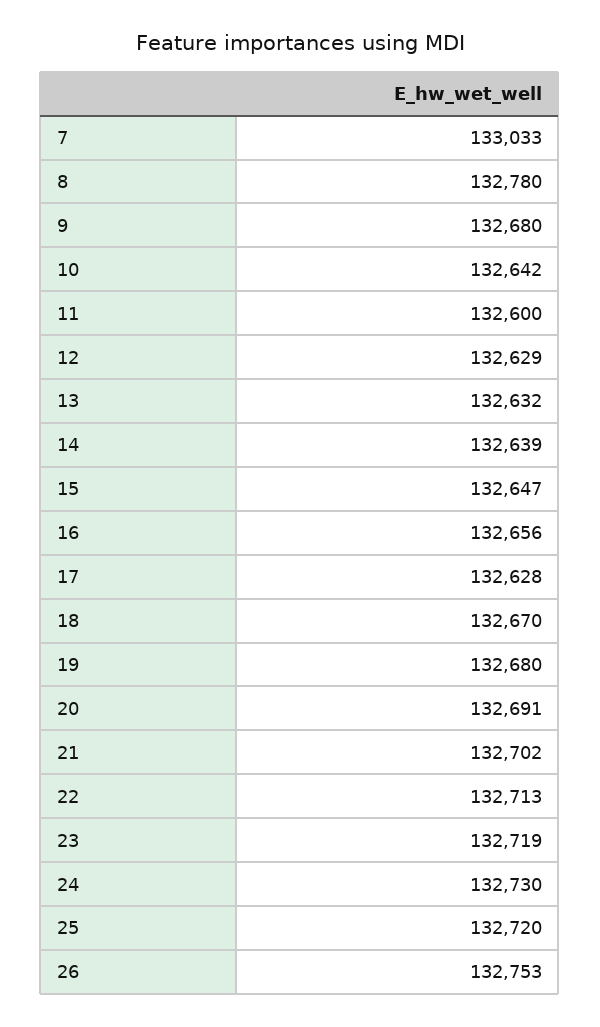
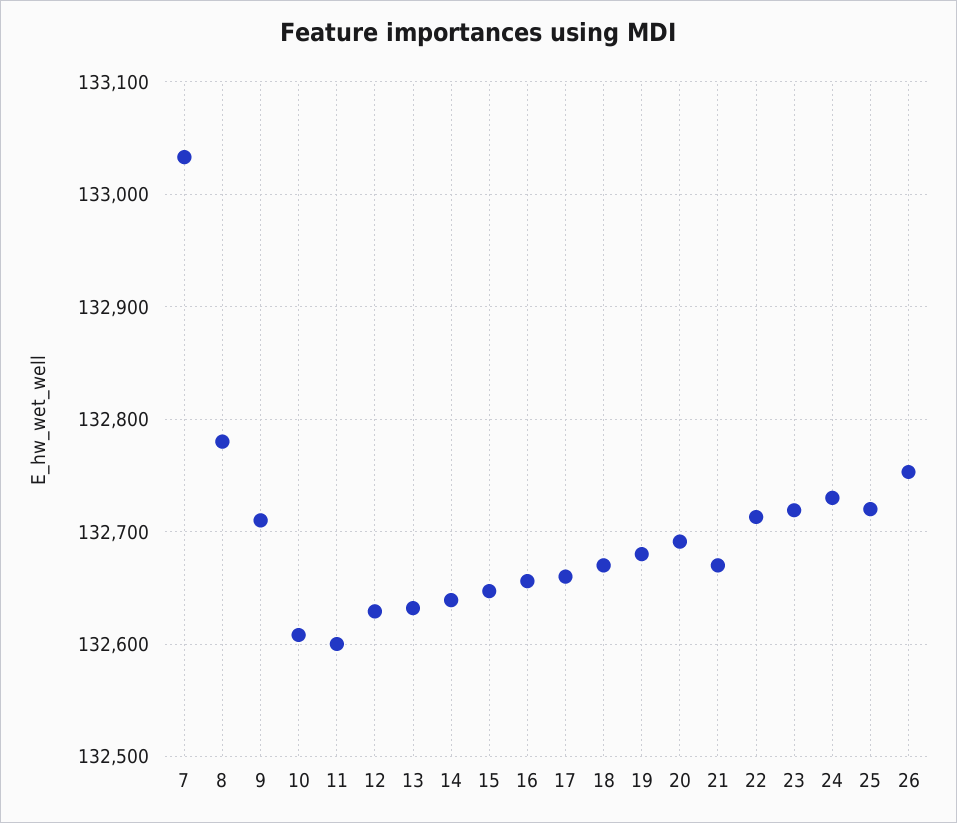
  {
    "7": 133033,
    "8": 132780,
-   "9": 132680,
+   "9": 132710,
-   "10": 132642,
+   "10": 132610,
    "11": 132600,
    "12": 132629,
    "13": 132632,
    "14": 132639,
    "15": 132647,
    "16": 132656,
-   "17": 132628,
+   "17": 132660,
    "18": 132670,
    "19": 132680,
    "20": 132691,
-   "21": 132702,
+   "21": 132670,
    "22": 132713,
    "23": 132719,
    "24": 132730,
    "25": 132720,
    "26": 132753
  }

